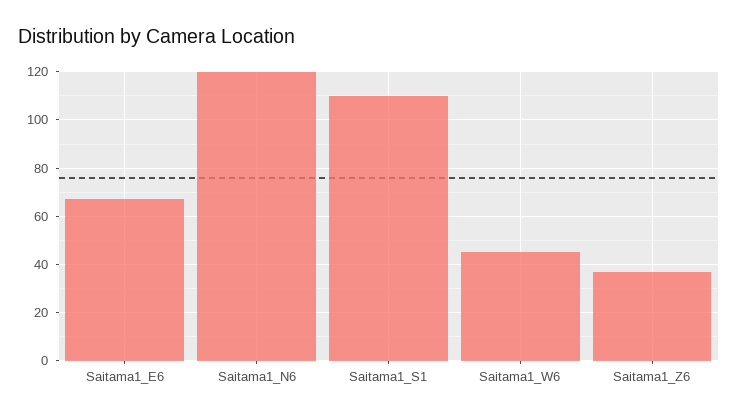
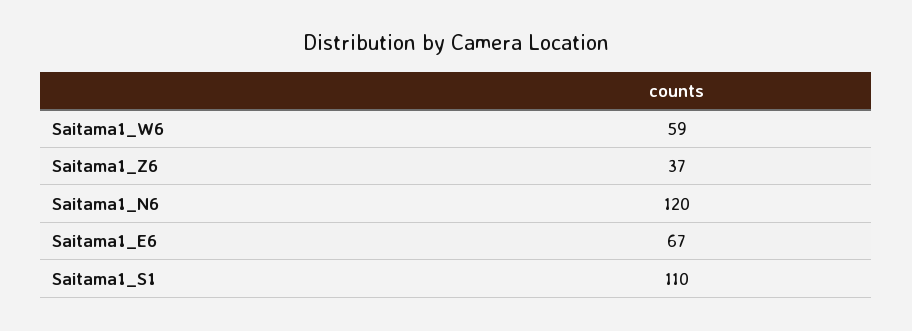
  {
    "Saitama1_E6": 67,
    "Saitama1_N6": 120,
    "Saitama1_S1": 110,
-   "Saitama1_W6": 45,
+   "Saitama1_W6": 59,
    "Saitama1_Z6": 37
  }

